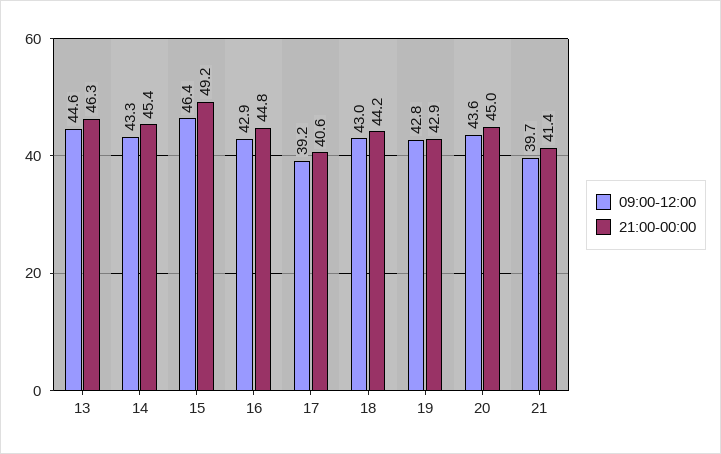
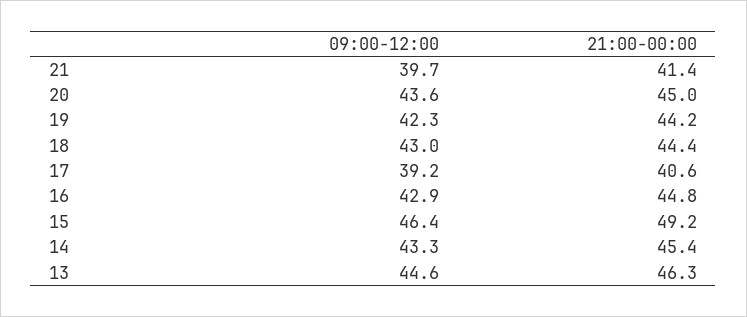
  {
    "09:00-12:00": {
      "13": 44.6,
      "14": 43.3,
      "15": 46.4,
      "16": 42.9,
      "17": 39.2,
      "18": 43,
-     "19": 42.8,
+     "19": 42.3,
      "20": 43.6,
      "21": 39.7
    },
    "21:00-00:00": {
      "13": 46.3,
      "14": 45.4,
      "15": 49.2,
      "16": 44.8,
      "17": 40.6,
-     "18": 44.2,
+     "18": 44.4,
-     "19": 42.9,
+     "19": 44.2,
      "20": 45,
      "21": 41.4
    }
  }

